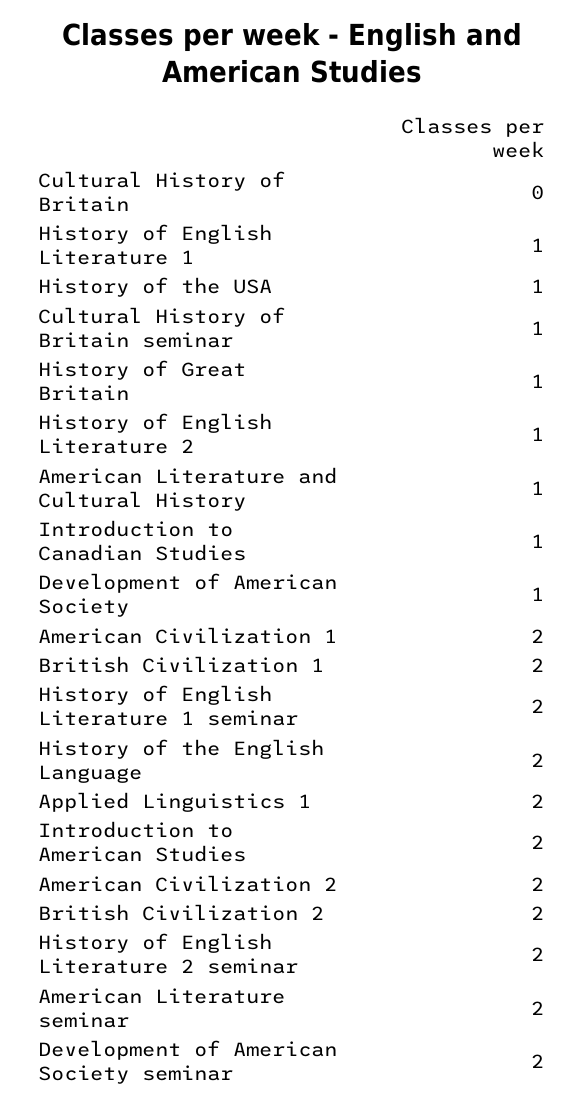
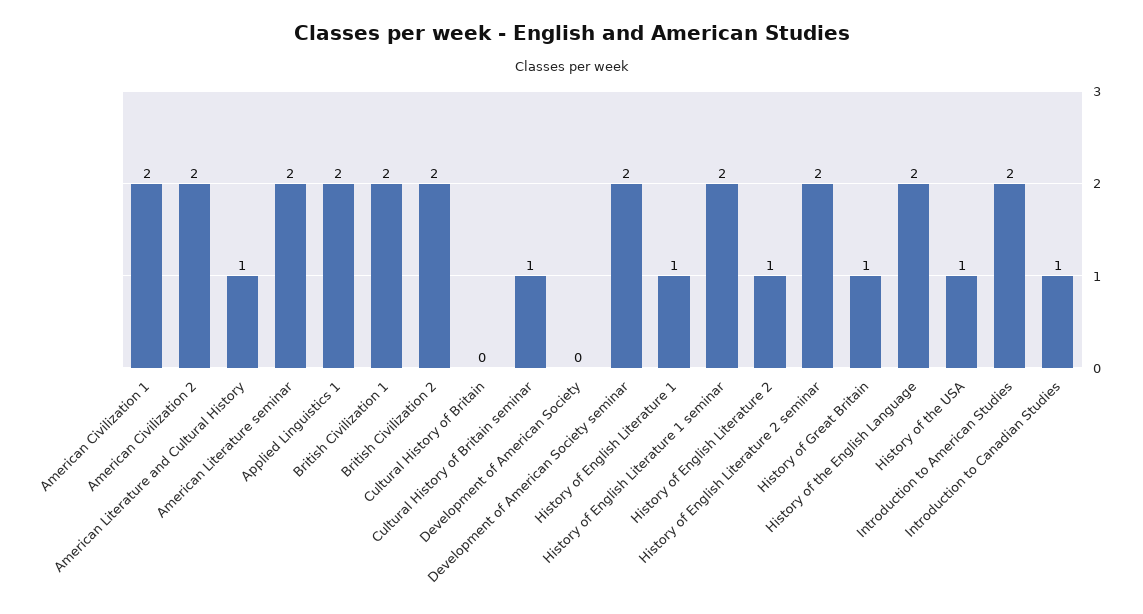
  {
    "Cultural History of Britain": 0,
    "History of English Literature 1": 1,
    "History of the USA": 1,
    "Cultural History of Britain seminar": 1,
    "History of Great Britain": 1,
    "History of English Literature 2": 1,
    "American Literature and Cultural History": 1,
    "Introduction to Canadian Studies": 1,
-   "Development of American Society": 1,
+   "Development of American Society": 0,
    "American Civilization 1": 2,
    "British Civilization 1": 2,
    "History of English Literature 1 seminar": 2,
    "History of the English Language": 2,
    "Applied Linguistics 1": 2,
    "Introduction to American Studies": 2,
    "American Civilization 2": 2,
    "British Civilization 2": 2,
    "History of English Literature 2 seminar": 2,
    "American Literature seminar": 2,
    "Development of American Society seminar": 2
  }

